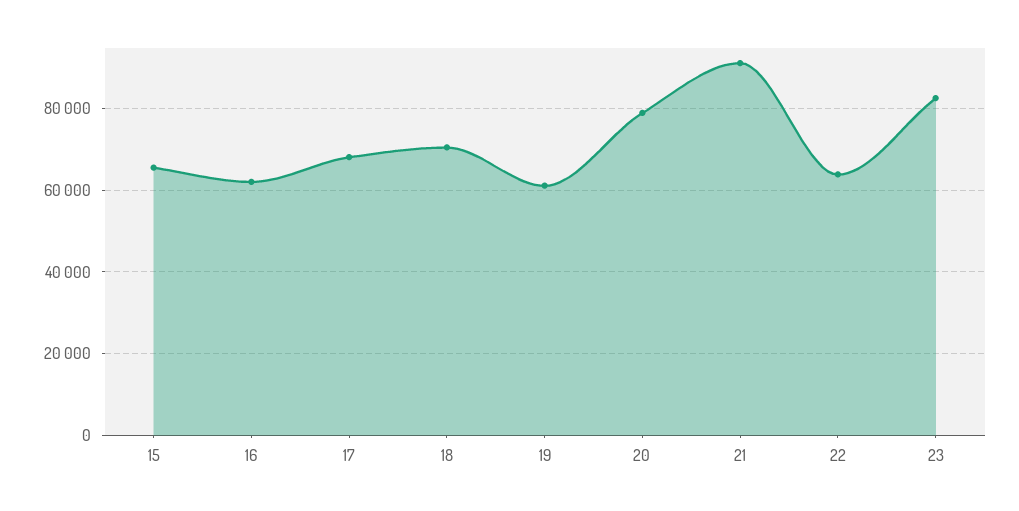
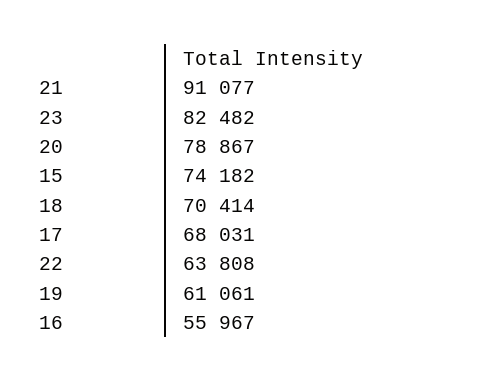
  {
-   "15": 66000,
+   "15": 74182,
-   "16": 62000,
+   "16": 55967,
    "17": 68031,
    "18": 70414,
    "19": 61061,
    "20": 78867,
    "21": 91077,
    "22": 63808,
    "23": 82482
  }

